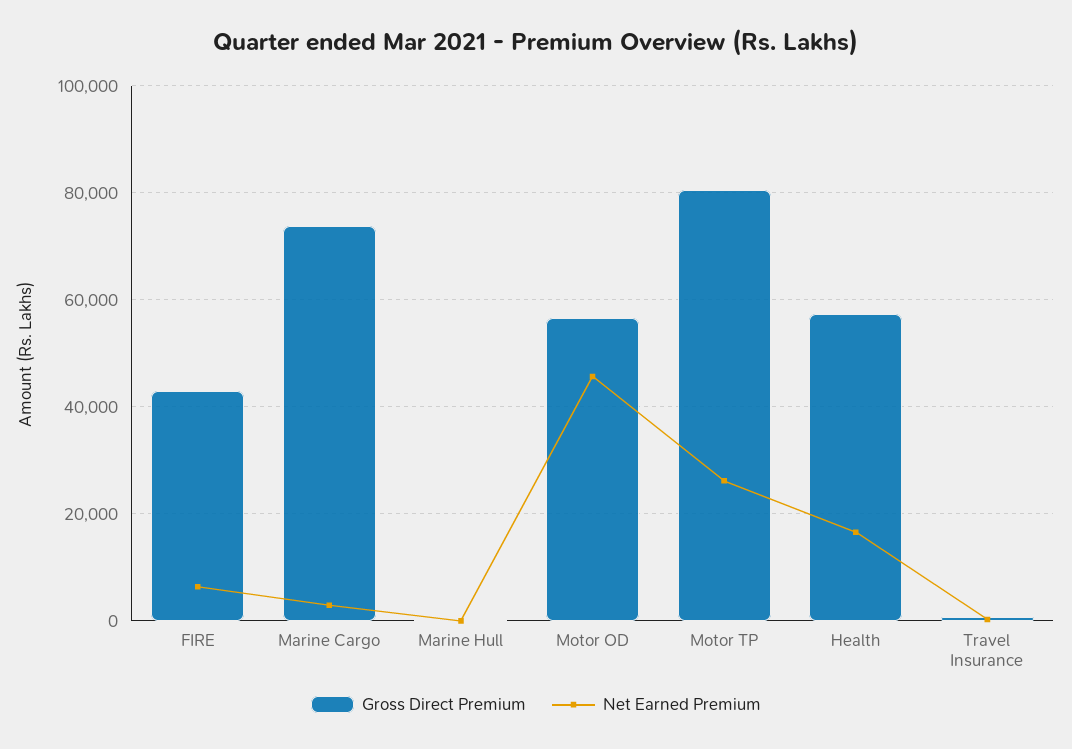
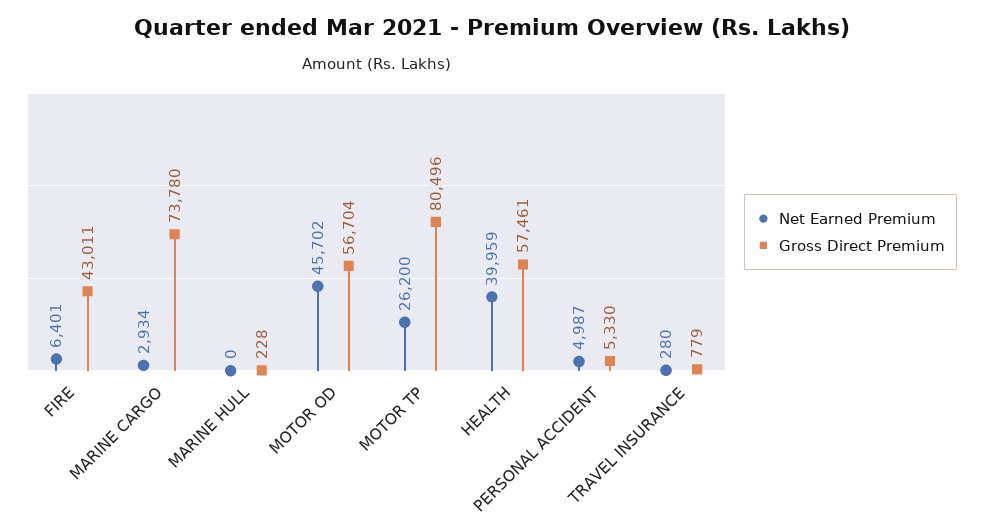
  {
    "Gross Direct Premium": {
      "FIRE": 43011,
      "Marine Cargo": 73780,
      "Marine Hull": 228,
      "Motor OD": 56704,
      "Motor TP": 80496,
      "Health": 57461,
-     "Travel Insurance": 779
+     "Travel Insurance": 779,
+     "PERSONAL ACCIDENT": 5330
    },
    "Net Earned Premium": {
      "FIRE": 6401,
      "Marine Cargo": 2934,
      "Marine Hull": 0,
      "Motor OD": 45702,
      "Motor TP": 26200,
-     "Health": 16000,
+     "Health": 39959,
-     "Travel Insurance": 280
+     "Travel Insurance": 280,
+     "PERSONAL ACCIDENT": 4987
    }
  }

